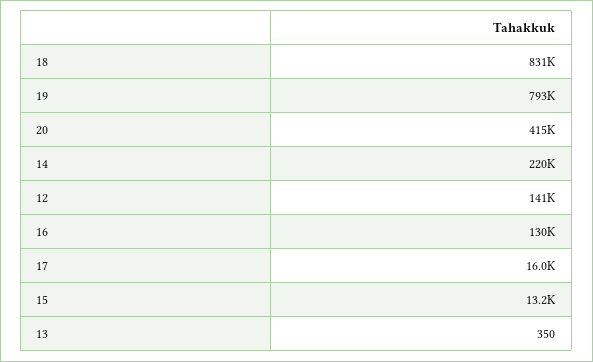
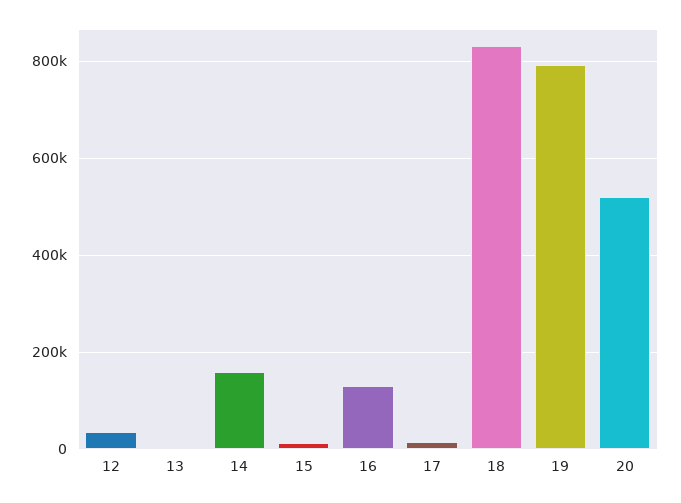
  {
    "18": 831000,
    "19": 793000,
-   "20": 415000,
+   "20": 520000,
-   "14": 220000,
+   "14": 160000,
-   "12": 141000,
+   "12": 40000,
    "16": 130000,
    "17": 16000,
    "15": 13200,
    "13": 350
  }

